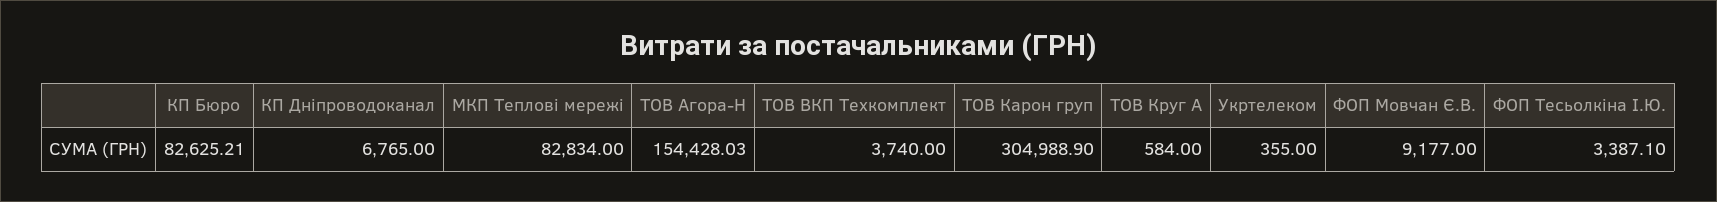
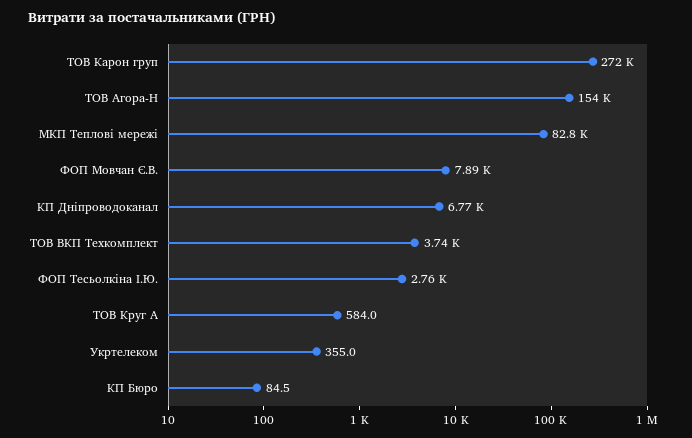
  {
-   "КП Бюро": 82625.21,
+   "КП Бюро": 84.5,
    "КП Дніпроводоканал": 6765,
    "МКП Теплові мережі": 82834,
    "ТОВ Агора-Н": 154428.03,
    "ТОВ ВКП Техкомплект": 3740,
-   "ТОВ Карон груп": 304988.9,
+   "ТОВ Карон груп": 272000,
    "ТОВ Круг А": 584,
    "Укртелеком": 355,
-   "ФОП Мовчан Є.В.": 9177,
+   "ФОП Мовчан Є.В.": 7890,
-   "ФОП Тесьолкіна І.Ю.": 3387.1
+   "ФОП Тесьолкіна І.Ю.": 2760
  }

